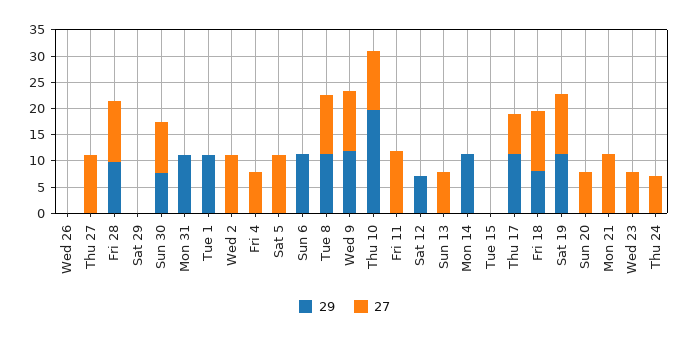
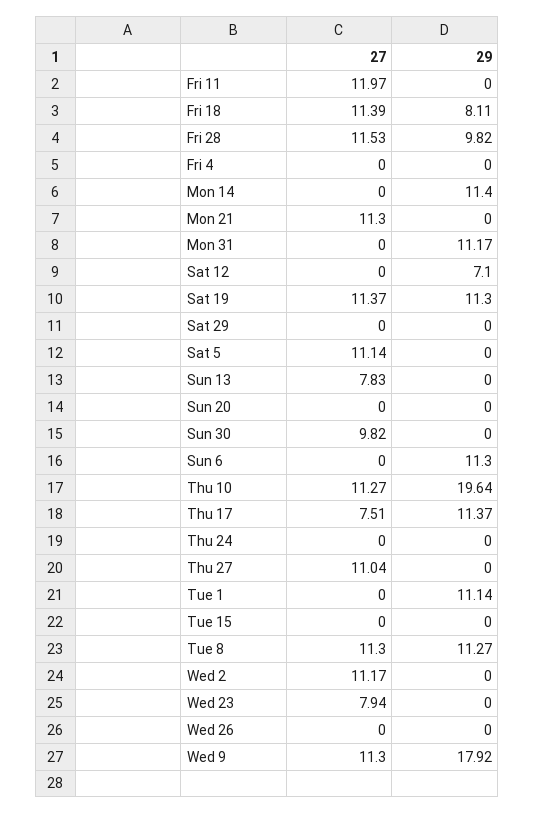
  {
    "29": {
      "Wed 26": 0,
      "Thu 27": 0,
      "Fri 28": 9.82,
      "Sat 29": 0,
-     "Sun 30": 7.5,
+     "Sun 30": 0,
      "Mon 31": 11.17,
      "Tue 1": 11.14,
      "Wed 2": 0,
      "Fri 4": 0,
      "Sat 5": 0,
      "Sun 6": 11.3,
      "Tue 8": 11.27,
-     "Wed 9": 12.5,
+     "Wed 9": 17.92,
      "Thu 10": 19.64,
      "Fri 11": 0,
      "Sat 12": 7.1,
      "Sun 13": 0,
      "Mon 14": 11.4,
      "Tue 15": 0,
      "Thu 17": 11.37,
      "Fri 18": 8.11,
      "Sat 19": 11.3,
      "Sun 20": 0,
      "Mon 21": 0,
      "Wed 23": 0,
      "Thu 24": 0
    },
    "27": {
      "Wed 26": 0,
      "Thu 27": 11.04,
      "Fri 28": 11.53,
      "Sat 29": 0,
      "Sun 30": 9.82,
      "Mon 31": 0,
      "Tue 1": 0,
      "Wed 2": 11.17,
-     "Fri 4": 7.5,
+     "Fri 4": 0,
      "Sat 5": 11.14,
      "Sun 6": 0,
      "Tue 8": 11.3,
      "Wed 9": 11.3,
      "Thu 10": 11.27,
      "Fri 11": 11.97,
      "Sat 12": 0,
      "Sun 13": 7.83,
      "Mon 14": 0,
      "Tue 15": 0,
      "Thu 17": 7.51,
      "Fri 18": 11.39,
      "Sat 19": 11.37,
-     "Sun 20": 7.5,
+     "Sun 20": 0,
      "Mon 21": 11.3,
      "Wed 23": 7.94,
-     "Thu 24": 7.5
+     "Thu 24": 0
    }
  }

